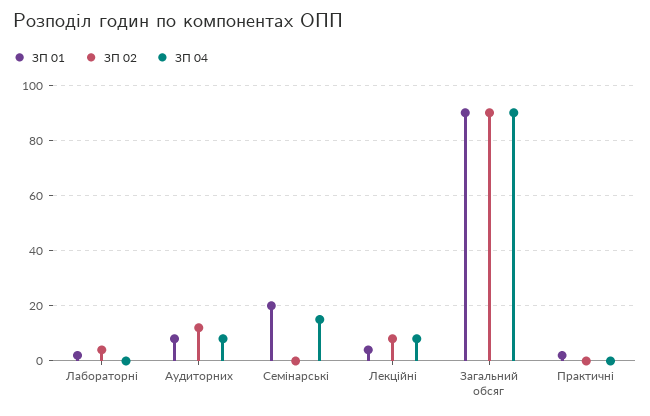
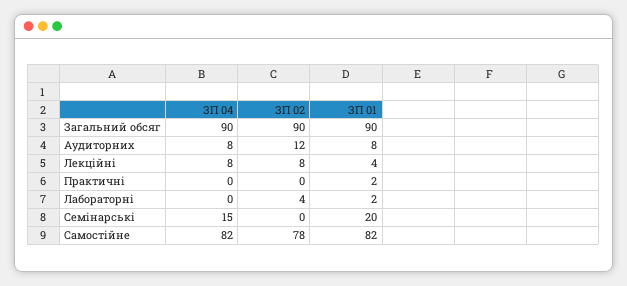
  {
    "ЗП 01": {
      "Лабораторні": 2,
      "Аудиторних": 8,
      "Семінарські": 20,
      "Лекційні": 4,
      "Загальний обсяг": 90,
-     "Практичні": 2
+     "Практичні": 2,
+     "Самостійне": 82
    },
    "ЗП 02": {
      "Лабораторні": 4,
      "Аудиторних": 12,
      "Семінарські": 0,
      "Лекційні": 8,
      "Загальний обсяг": 90,
-     "Практичні": 0
+     "Практичні": 0,
+     "Самостійне": 78
    },
    "ЗП 04": {
      "Лабораторні": 0,
      "Аудиторних": 8,
      "Семінарські": 15,
      "Лекційні": 8,
      "Загальний обсяг": 90,
-     "Практичні": 0
+     "Практичні": 0,
+     "Самостійне": 82
    }
  }

